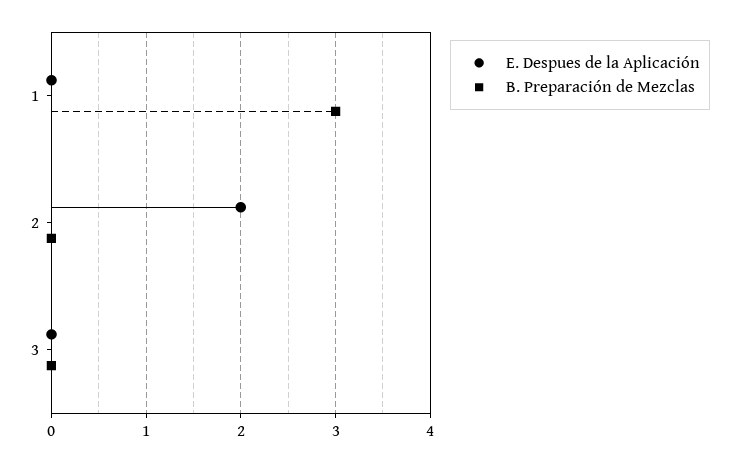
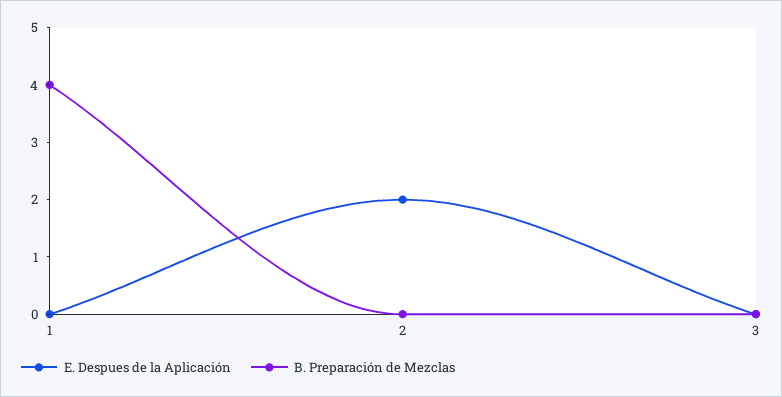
  {
    "E. Despues de la Aplicación": {
      "1": 0,
      "2": 2,
      "3": 0
    },
    "B. Preparación de Mezclas": {
-     "1": 3,
+     "1": 4,
      "2": 0,
      "3": 0
    }
  }

